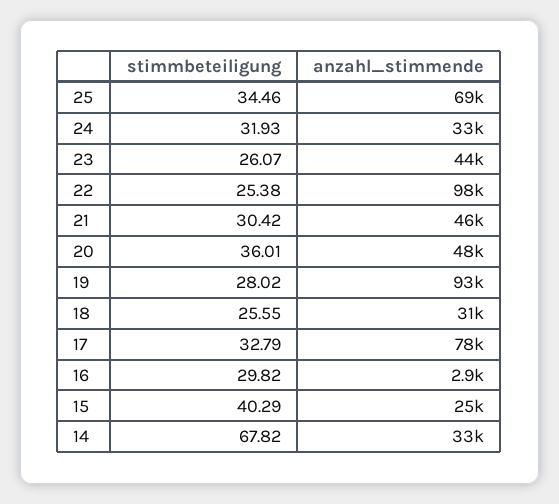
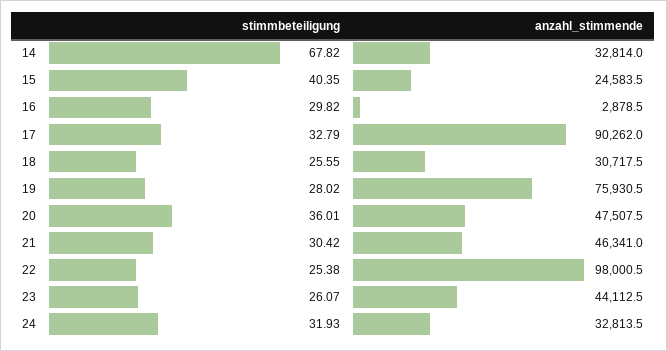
  {
    "stimmbeteiligung": {
-     "25": 34.46,
      "24": 31.93,
      "23": 26.07,
      "22": 25.38,
      "21": 30.42,
      "20": 36.01,
      "19": 28.02,
      "18": 25.55,
      "17": 32.79,
      "16": 29.82,
-     "15": 40.29,
+     "15": 40.35,
      "14": 67.82
    },
    "anzahl_stimmende": {
-     "25": 69000,
      "24": 32813.5,
      "23": 44112.5,
      "22": 98000.5,
      "21": 46341,
      "20": 47507.5,
-     "19": 93000,
+     "19": 75930.5,
      "18": 30717.5,
-     "17": 78000,
+     "17": 90262,
      "16": 2878.5,
      "15": 24583.5,
      "14": 32814
    }
  }

